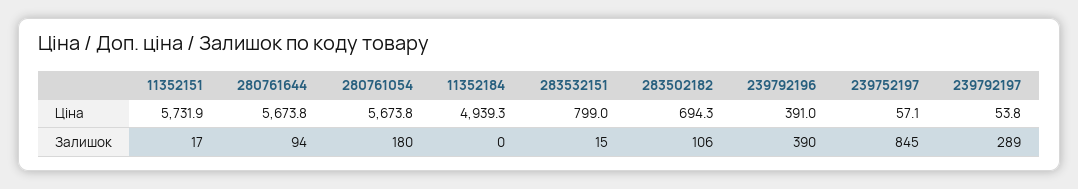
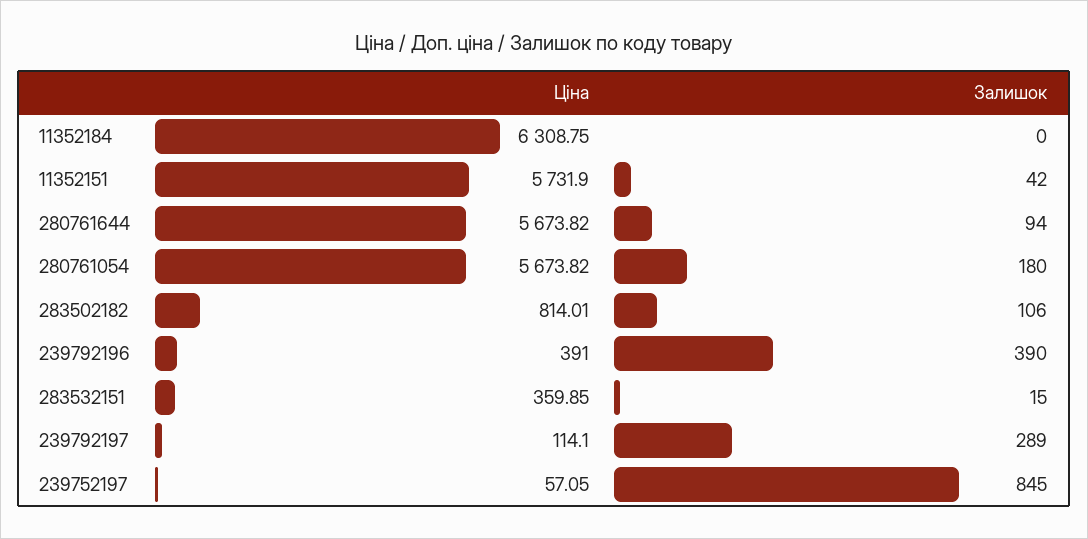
  {
    "11352151": {
      "Ціна": 5731.9,
-     "Залишок": 17
+     "Залишок": 42
    },
    "280761644": {
      "Ціна": 5673.82,
      "Залишок": 94
    },
    "280761054": {
      "Ціна": 5673.82,
      "Залишок": 180
    },
    "11352184": {
-     "Ціна": 4939.3,
+     "Ціна": 6308.75,
      "Залишок": 0
    },
    "283532151": {
-     "Ціна": 799,
+     "Ціна": 359.85,
      "Залишок": 15
    },
    "283502182": {
-     "Ціна": 694.3,
+     "Ціна": 814.01,
      "Залишок": 106
    },
    "239792196": {
      "Ціна": 391,
      "Залишок": 390
    },
    "239752197": {
      "Ціна": 57.05,
      "Залишок": 845
    },
    "239792197": {
-     "Ціна": 53.8,
+     "Ціна": 114.1,
      "Залишок": 289
    }
  }

